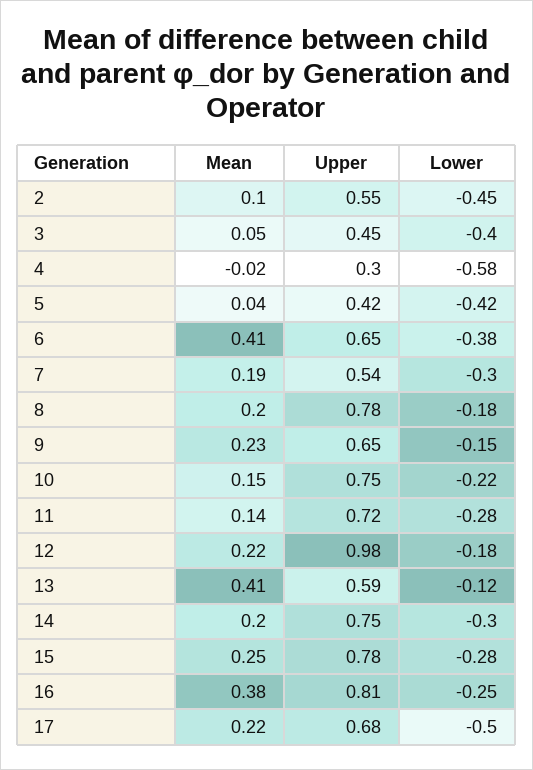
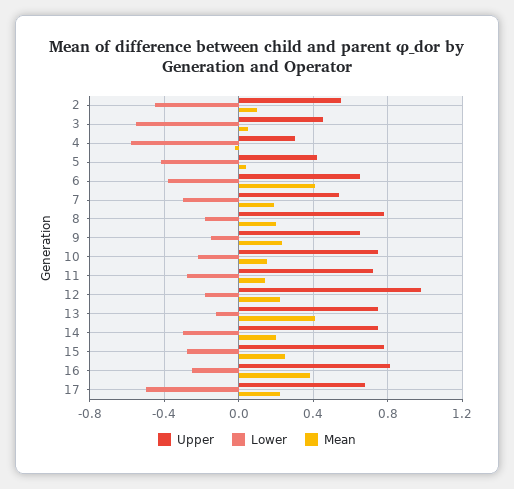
  {
    "Mean": {
      "2": 0.1,
      "3": 0.05,
      "4": -0.02,
      "5": 0.04,
      "6": 0.41,
      "7": 0.19,
      "8": 0.2,
      "9": 0.23,
      "10": 0.15,
      "11": 0.14,
      "12": 0.22,
      "13": 0.41,
      "14": 0.2,
      "15": 0.25,
      "16": 0.38,
      "17": 0.22
    },
    "Upper": {
      "2": 0.55,
      "3": 0.45,
      "4": 0.3,
      "5": 0.42,
      "6": 0.65,
      "7": 0.54,
      "8": 0.78,
      "9": 0.65,
      "10": 0.75,
      "11": 0.72,
      "12": 0.98,
-     "13": 0.59,
+     "13": 0.75,
      "14": 0.75,
      "15": 0.78,
      "16": 0.81,
      "17": 0.68
    },
    "Lower": {
      "2": -0.45,
-     "3": -0.4,
+     "3": -0.55,
      "4": -0.58,
      "5": -0.42,
      "6": -0.38,
      "7": -0.3,
      "8": -0.18,
      "9": -0.15,
      "10": -0.22,
      "11": -0.28,
      "12": -0.18,
      "13": -0.12,
      "14": -0.3,
      "15": -0.28,
      "16": -0.25,
      "17": -0.5
    }
  }

